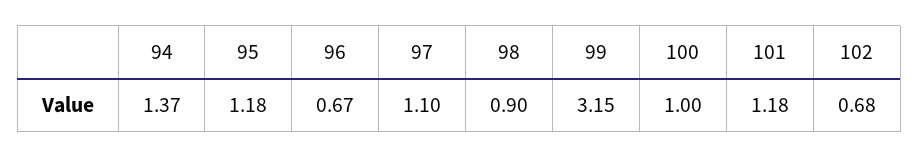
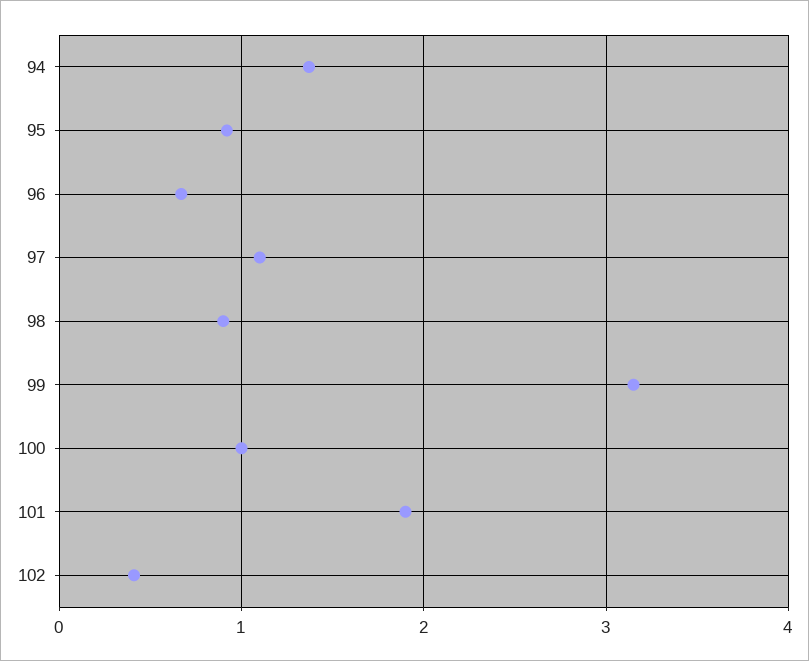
  {
    "94": 1.37,
-   "95": 1.18,
+   "95": 0.9,
    "96": 0.67,
    "97": 1.1,
    "98": 0.9,
    "99": 3.15,
    "100": 1,
-   "101": 1.18,
+   "101": 1.9,
-   "102": 0.68
+   "102": 0.4
  }

